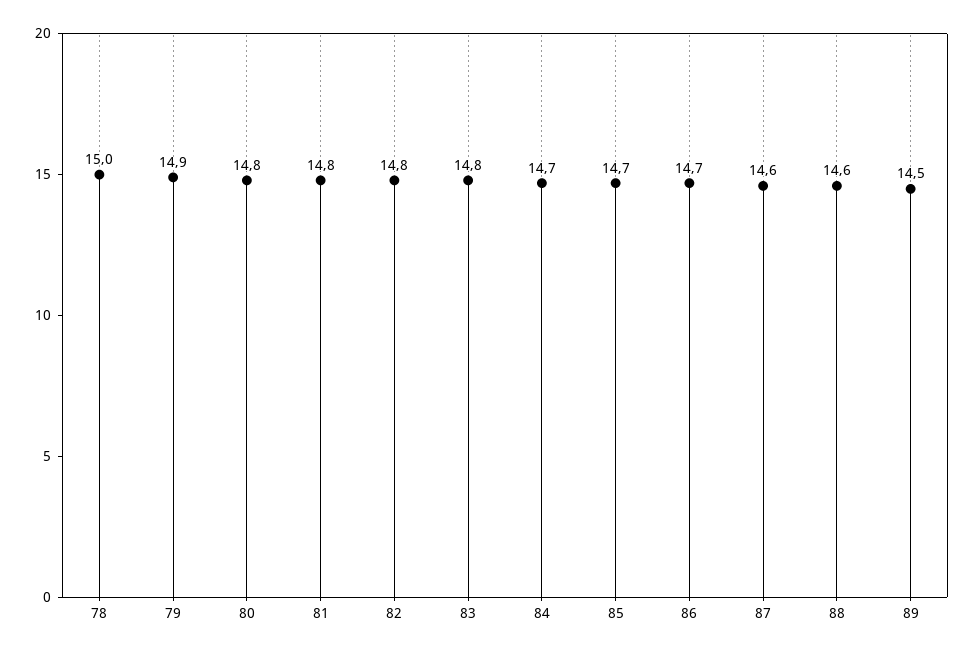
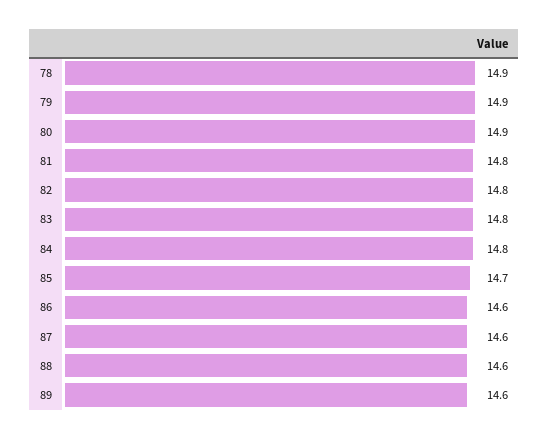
  {
-   "78": 15,
+   "78": 14.9,
    "79": 14.9,
-   "80": 14.8,
+   "80": 14.9,
    "81": 14.8,
    "82": 14.8,
    "83": 14.8,
-   "84": 14.7,
+   "84": 14.8,
    "85": 14.7,
-   "86": 14.7,
+   "86": 14.6,
    "87": 14.6,
    "88": 14.6,
-   "89": 14.5
+   "89": 14.6
  }

